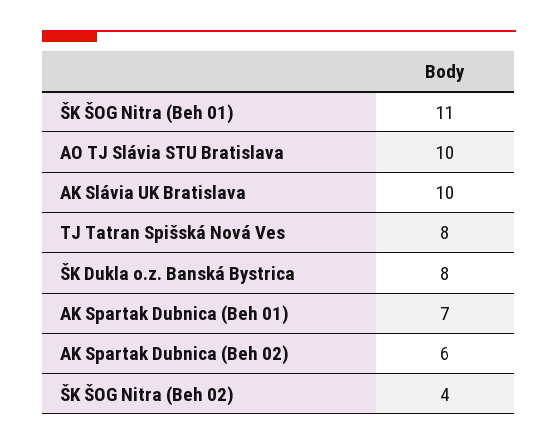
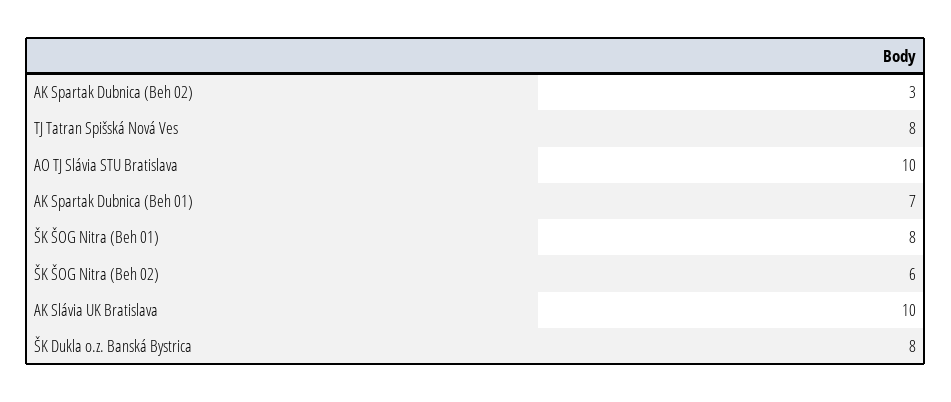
  {
-   "ŠK ŠOG Nitra (Beh 01)": 11,
+   "ŠK ŠOG Nitra (Beh 01)": 8,
    "AO TJ Slávia STU Bratislava": 10,
    "AK Slávia UK Bratislava": 10,
    "TJ Tatran Spišská Nová Ves": 8,
    "ŠK Dukla o.z. Banská Bystrica": 8,
    "AK Spartak Dubnica (Beh 01)": 7,
-   "AK Spartak Dubnica (Beh 02)": 6,
+   "AK Spartak Dubnica (Beh 02)": 3,
-   "ŠK ŠOG Nitra (Beh 02)": 4
+   "ŠK ŠOG Nitra (Beh 02)": 6
  }

